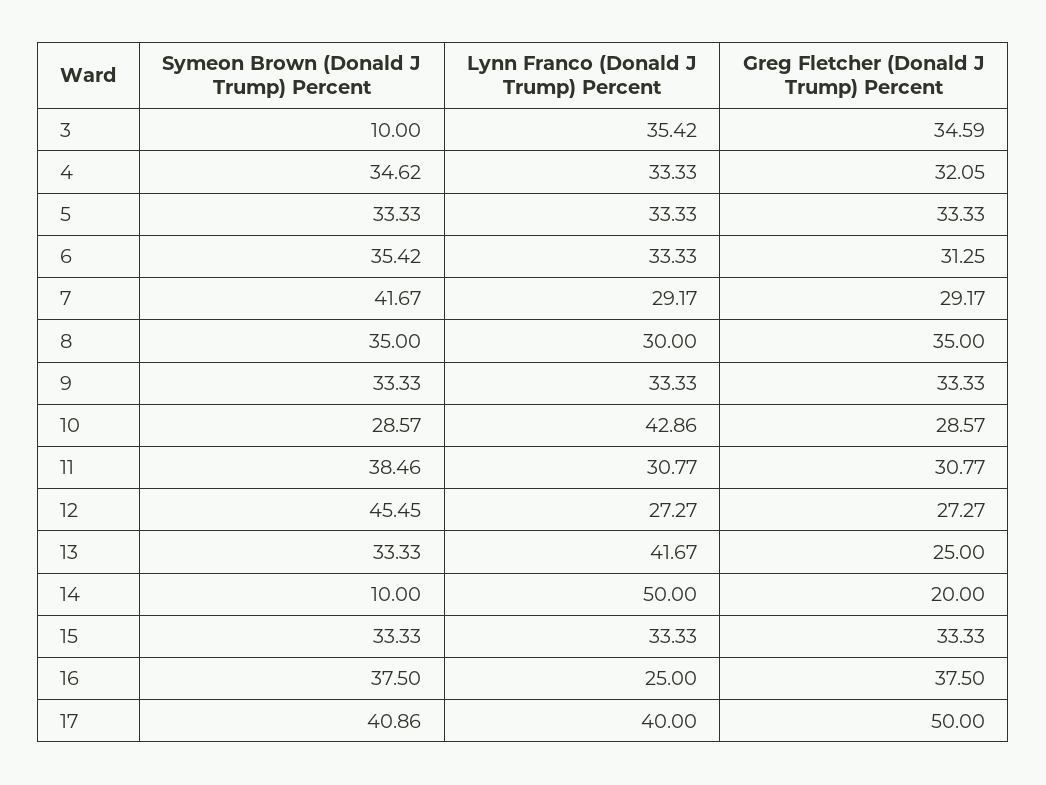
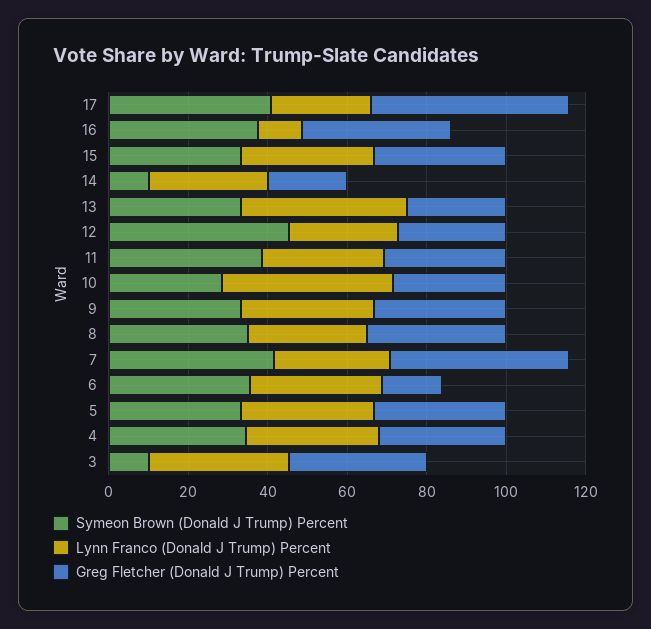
  {
    "Symeon Brown (Donald J Trump) Percent": {
      "3": 10,
      "4": 34.62,
      "5": 33.33,
      "6": 35.42,
      "7": 41.67,
      "8": 35,
      "9": 33.33,
      "10": 28.57,
      "11": 38.46,
      "12": 45.45,
      "13": 33.33,
      "14": 10,
      "15": 33.33,
      "16": 37.5,
      "17": 40.86
    },
    "Lynn Franco (Donald J Trump) Percent": {
      "3": 35.42,
      "4": 33.33,
      "5": 33.33,
      "6": 33.33,
      "7": 29.17,
      "8": 30,
      "9": 33.33,
      "10": 42.86,
      "11": 30.77,
      "12": 27.27,
      "13": 41.67,
-     "14": 50,
+     "14": 30,
      "15": 33.33,
-     "16": 25,
+     "16": 10,
-     "17": 40
+     "17": 25
    },
    "Greg Fletcher (Donald J Trump) Percent": {
      "3": 34.59,
      "4": 32.05,
      "5": 33.33,
-     "6": 31.25,
+     "6": 15,
-     "7": 29.17,
+     "7": 45,
      "8": 35,
      "9": 33.33,
      "10": 28.57,
      "11": 30.77,
      "12": 27.27,
      "13": 25,
      "14": 20,
      "15": 33.33,
      "16": 37.5,
      "17": 50
    }
  }

